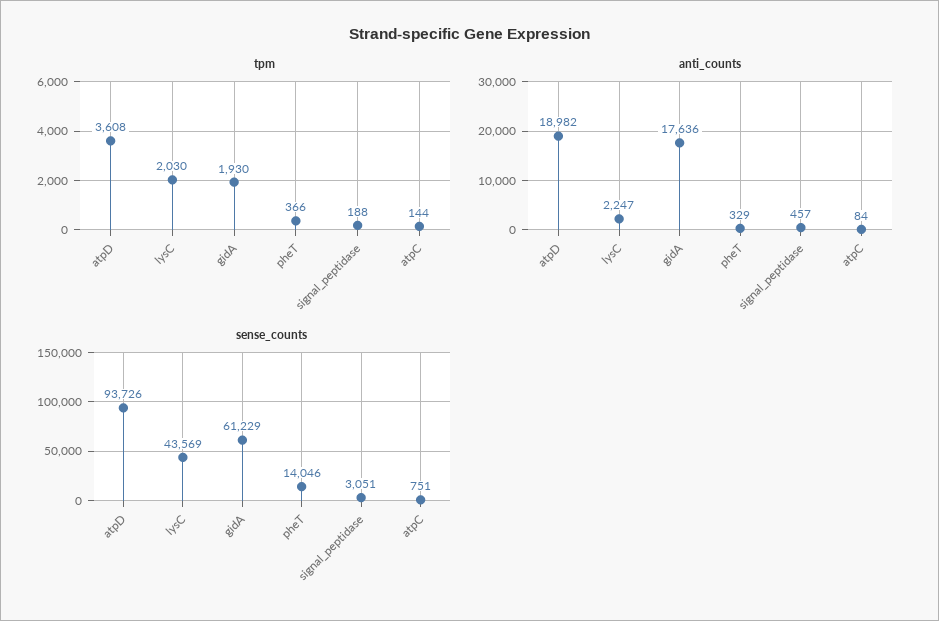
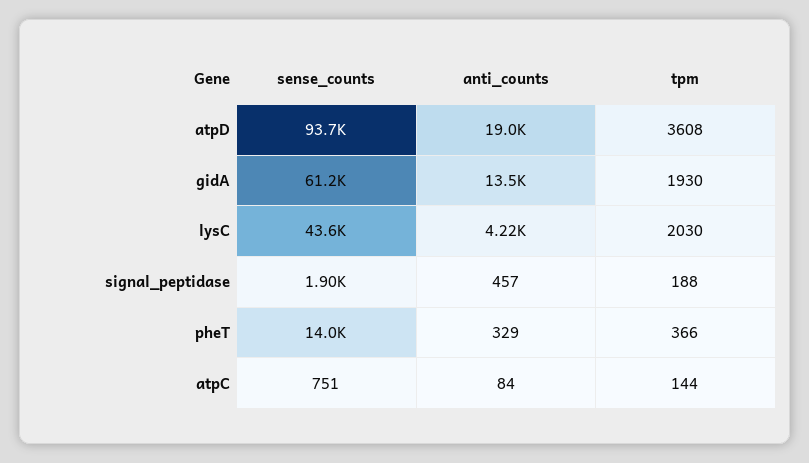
  {
    "tpm": {
      "atpD": 3608,
      "lysC": 2030,
      "gidA": 1930,
      "pheT": 366,
      "signal_peptidase": 188,
      "atpC": 144
    },
    "anti_counts": {
      "atpD": 18982,
-     "lysC": 2247,
+     "lysC": 4220,
-     "gidA": 17636,
+     "gidA": 13500,
      "pheT": 329,
      "signal_peptidase": 457,
      "atpC": 84
    },
    "sense_counts": {
      "atpD": 93726,
      "lysC": 43569,
      "gidA": 61229,
      "pheT": 14046,
-     "signal_peptidase": 3051,
+     "signal_peptidase": 1900,
      "atpC": 751
    }
  }

